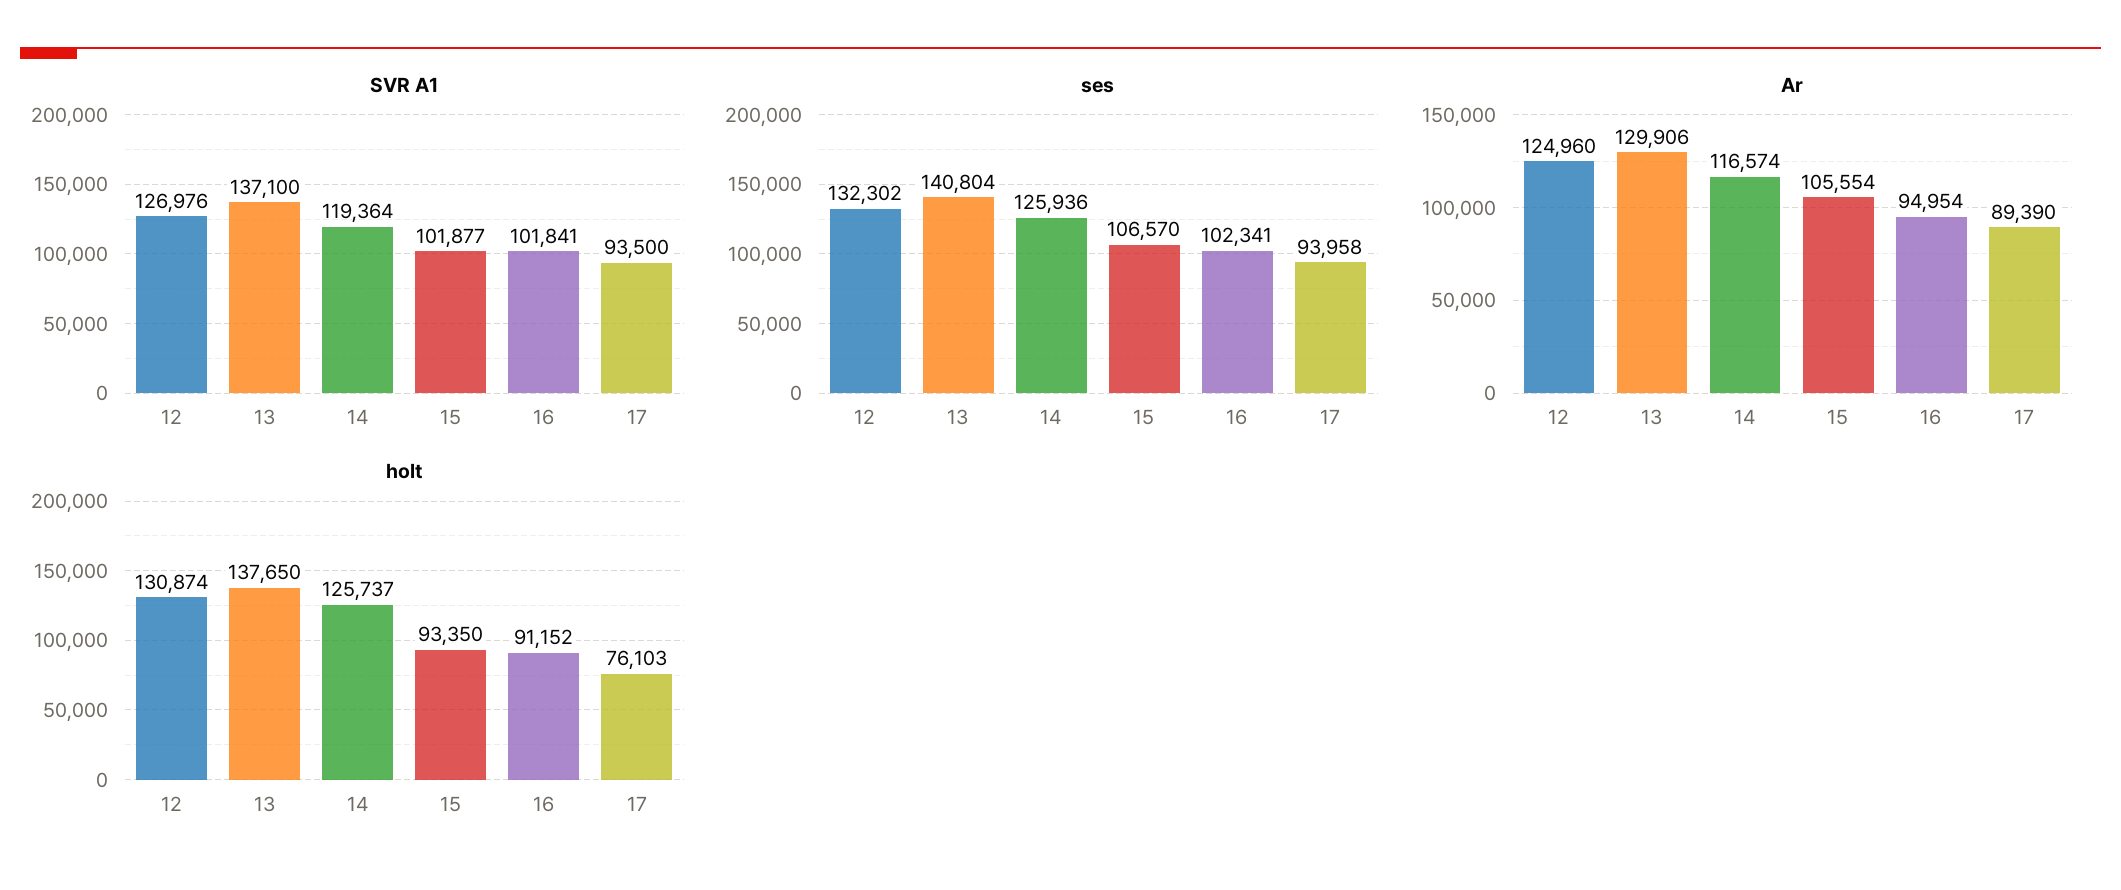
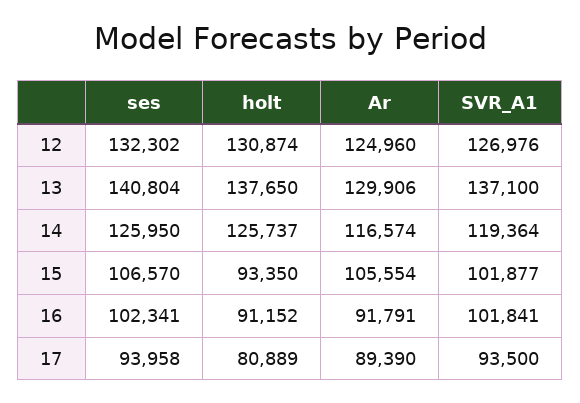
  {
    "SVR A1": {
      "12": 126976,
      "13": 137100,
      "14": 119364,
      "15": 101877,
      "16": 101841,
      "17": 93500
    },
    "ses": {
      "12": 132302,
      "13": 140804,
-     "14": 125936,
+     "14": 125950,
      "15": 106570,
      "16": 102341,
      "17": 93958
    },
    "Ar": {
      "12": 124960,
      "13": 129906,
      "14": 116574,
      "15": 105554,
-     "16": 94954,
+     "16": 91791,
      "17": 89390
    },
    "holt": {
      "12": 130874,
      "13": 137650,
      "14": 125737,
      "15": 93350,
      "16": 91152,
-     "17": 76103
+     "17": 80889
    }
  }

